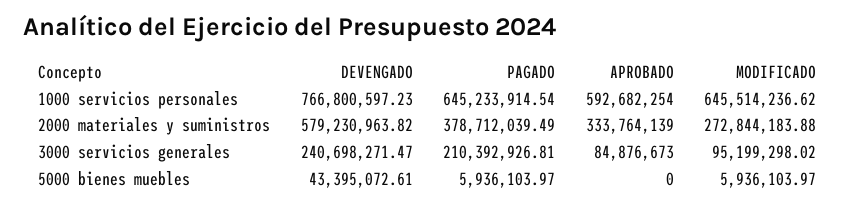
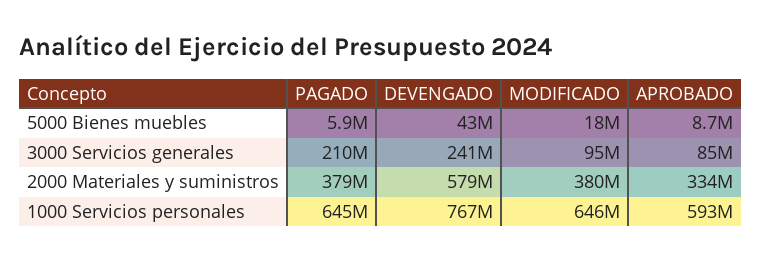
  {
    "DEVENGADO": {
      "1000 servicios personales": 766800597.23,
      "2000 materiales y suministros": 579230963.82,
      "3000 servicios generales": 240698271.47,
      "5000 bienes muebles": 43395072.61
    },
    "PAGADO": {
      "1000 servicios personales": 645233914.54,
      "2000 materiales y suministros": 378712039.49,
      "3000 servicios generales": 210392926.81,
      "5000 bienes muebles": 5936103.97
    },
    "APROBADO": {
      "1000 servicios personales": 592682254,
      "2000 materiales y suministros": 333764139,
      "3000 servicios generales": 84876673,
-     "5000 bienes muebles": 0
+     "5000 bienes muebles": 8700000
    },
    "MODIFICADO": {
      "1000 servicios personales": 645514236.62,
-     "2000 materiales y suministros": 272844183.88,
+     "2000 materiales y suministros": 380000000,
      "3000 servicios generales": 95199298.02,
-     "5000 bienes muebles": 5936103.97
+     "5000 bienes muebles": 18000000
    }
  }

